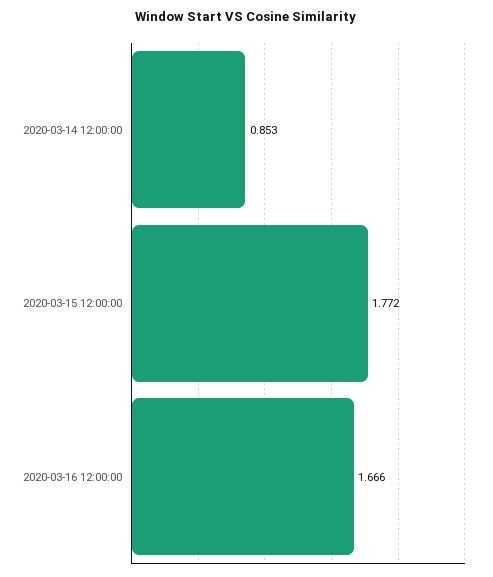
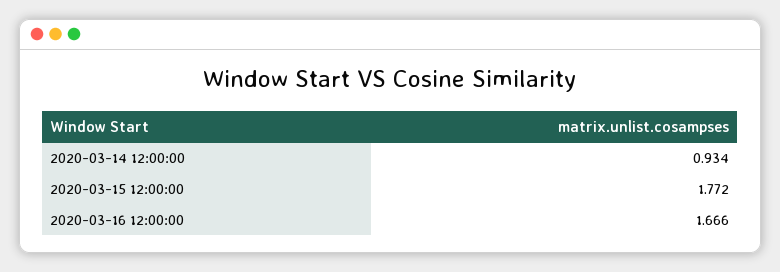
  {
-   "2020-03-14 12:00:00": 0.853,
+   "2020-03-14 12:00:00": 0.934,
    "2020-03-15 12:00:00": 1.772,
    "2020-03-16 12:00:00": 1.666
  }

